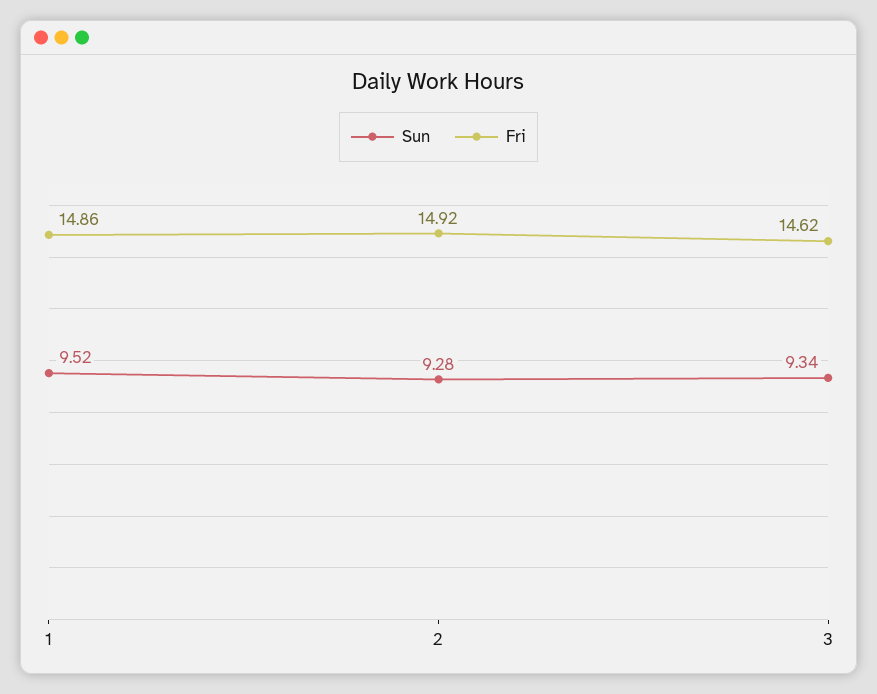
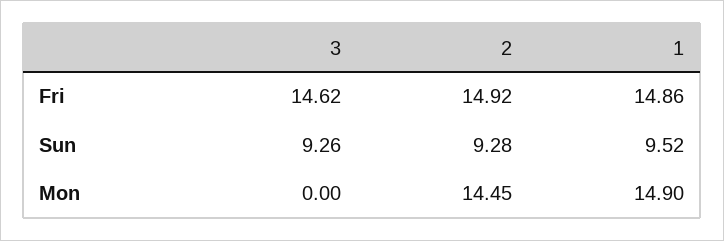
  {
    "Sun": {
      "1": 9.52,
      "2": 9.28,
-     "3": 9.34
+     "3": 9.26
    },
    "Fri": {
      "1": 14.86,
      "2": 14.92,
      "3": 14.62
-   }
+   },
+   "Mon": {
+     "3": 0,
+     "2": 14.45,
+     "1": 14.9
+   }
  }

